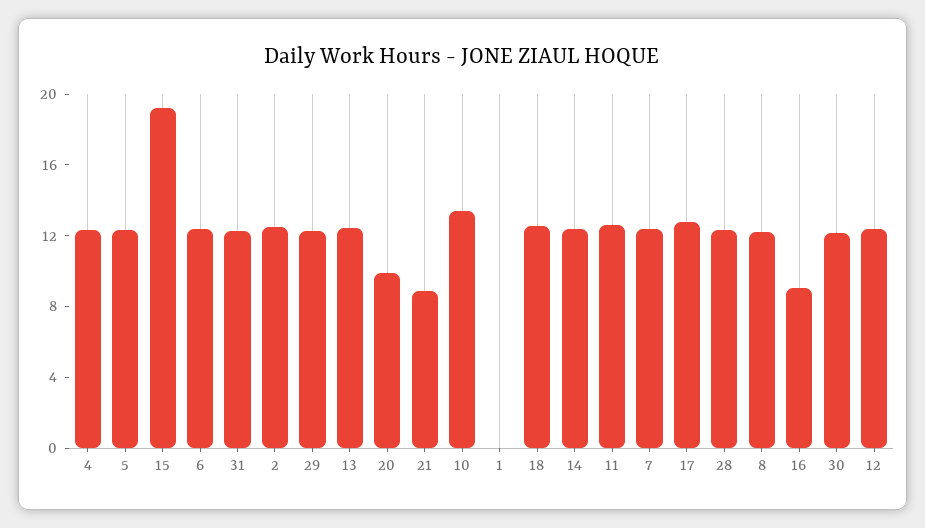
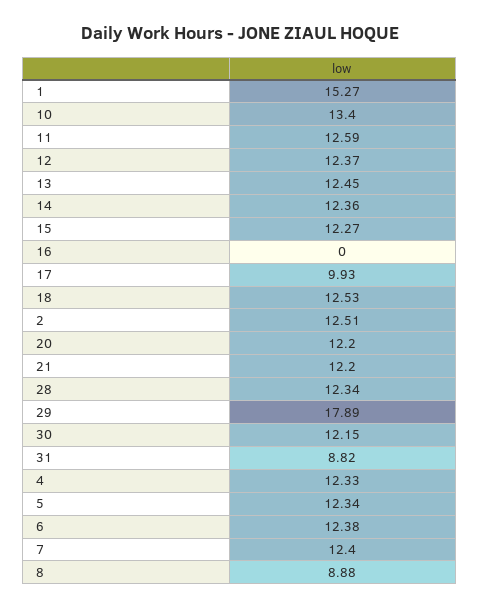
  {
    "4": 12.33,
    "5": 12.34,
-   "15": 19,
+   "15": 12.27,
    "6": 12.38,
-   "31": 12,
+   "31": 8.82,
    "2": 12.51,
-   "29": 12,
+   "29": 17.89,
    "13": 12.45,
-   "20": 10,
+   "20": 12.2,
-   "21": 9,
+   "21": 12.2,
    "10": 13.4,
-   "1": 0,
+   "1": 15.27,
    "18": 12.53,
    "14": 12.36,
    "11": 12.59,
    "7": 12.4,
-   "17": 13,
+   "17": 9.93,
    "28": 12.34,
-   "8": 12,
+   "8": 8.88,
-   "16": 9,
+   "16": 0,
    "30": 12.15,
    "12": 12.37
  }

